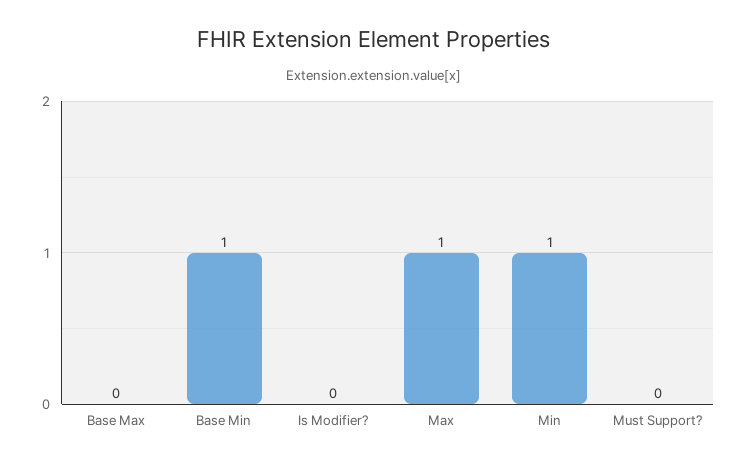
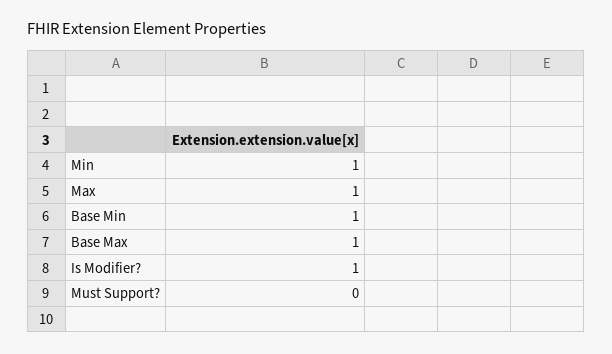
  {
-   "Base Max": 0,
+   "Base Max": 1,
    "Base Min": 1,
-   "Is Modifier?": 0,
+   "Is Modifier?": 1,
    "Max": 1,
    "Min": 1,
    "Must Support?": 0
  }

